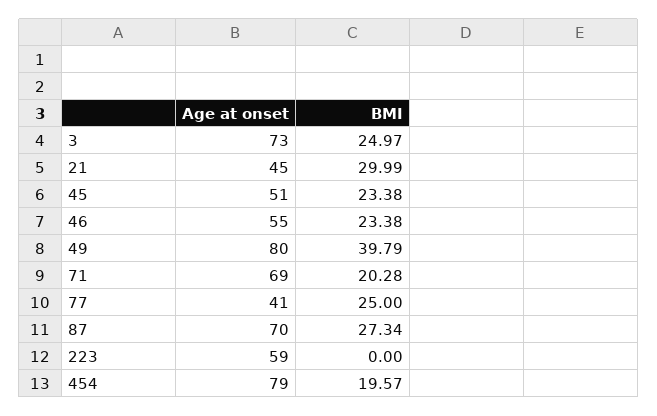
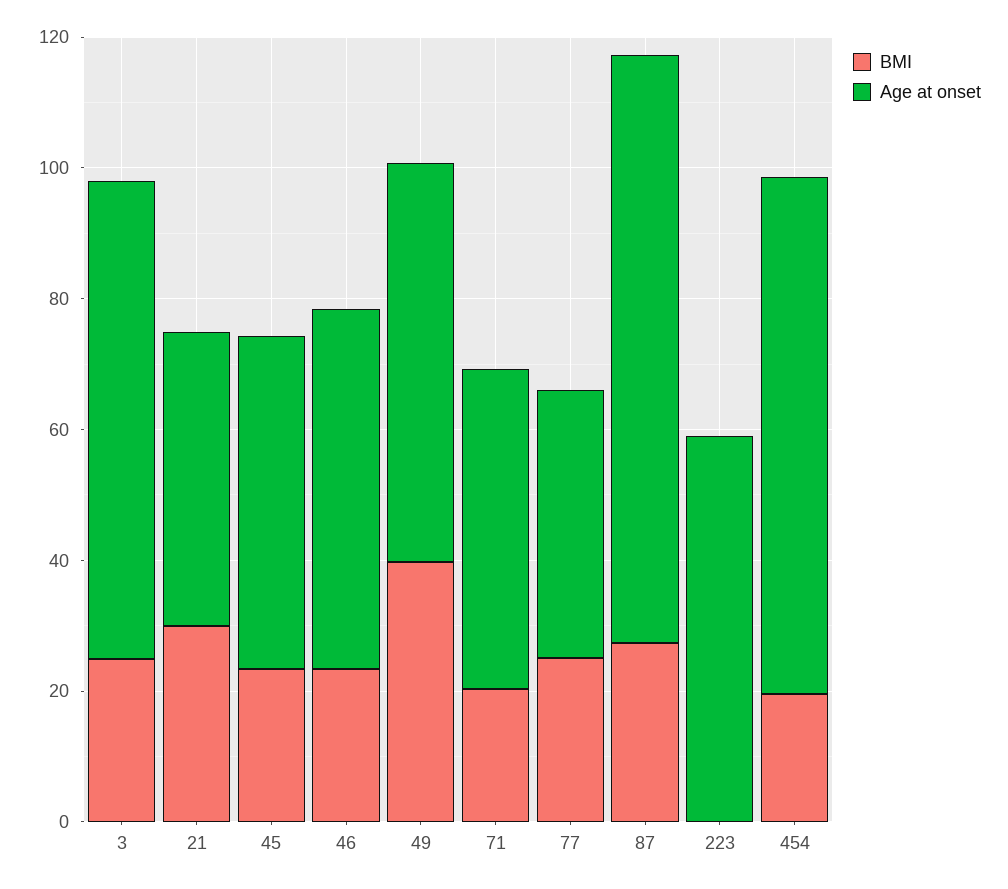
  {
    "Age at onset": {
      "3": 73,
      "21": 45,
      "45": 51,
      "46": 55,
-     "49": 80,
+     "49": 60,
-     "71": 69,
+     "71": 50,
      "77": 41,
-     "87": 70,
+     "87": 90,
      "223": 59,
      "454": 79
    },
    "BMI": {
      "3": 24.97,
      "21": 29.99,
      "45": 23.38,
      "46": 23.38,
      "49": 39.79,
      "71": 20.28,
      "77": 25,
      "87": 27.34,
      "223": 0,
      "454": 19.57
    }
  }

